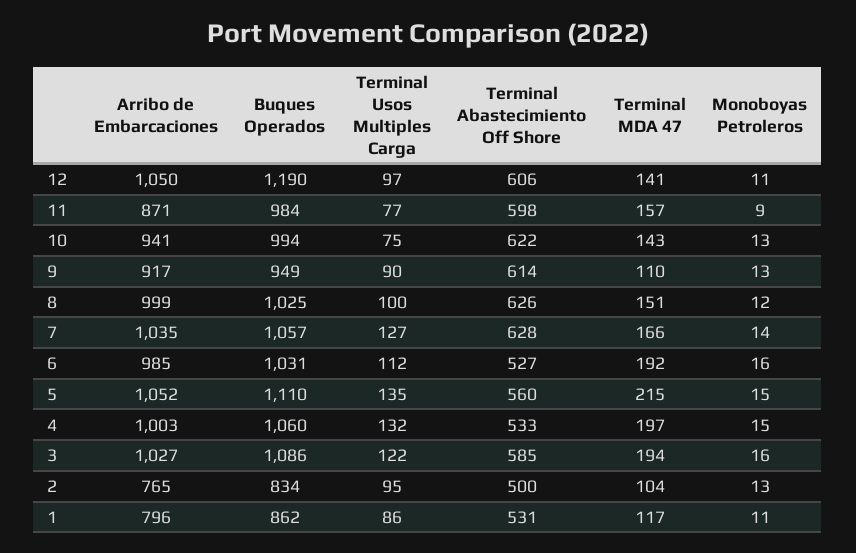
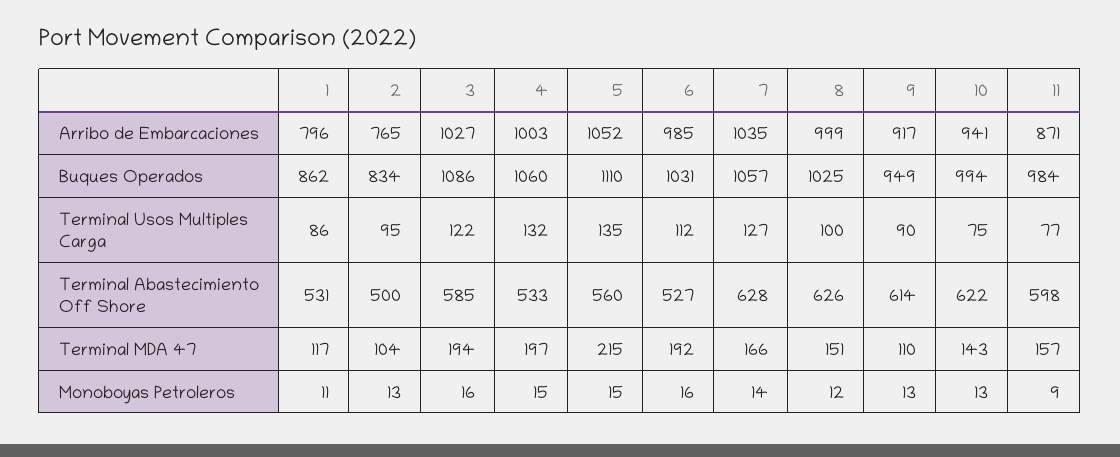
  {
    "Arribo de Embarcaciones": {
-     "12": 1050,
      "11": 871,
      "10": 941,
      "9": 917,
      "8": 999,
      "7": 1035,
      "6": 985,
      "5": 1052,
      "4": 1003,
      "3": 1027,
      "2": 765,
      "1": 796
    },
    "Buques Operados": {
-     "12": 1190,
      "11": 984,
      "10": 994,
      "9": 949,
      "8": 1025,
      "7": 1057,
      "6": 1031,
      "5": 1110,
      "4": 1060,
      "3": 1086,
      "2": 834,
      "1": 862
    },
    "Terminal Usos Multiples Carga": {
-     "12": 97,
      "11": 77,
      "10": 75,
      "9": 90,
      "8": 100,
      "7": 127,
      "6": 112,
      "5": 135,
      "4": 132,
      "3": 122,
      "2": 95,
      "1": 86
    },
    "Terminal Abastecimiento Off Shore": {
-     "12": 606,
      "11": 598,
      "10": 622,
      "9": 614,
      "8": 626,
      "7": 628,
      "6": 527,
      "5": 560,
      "4": 533,
      "3": 585,
      "2": 500,
      "1": 531
    },
    "Terminal MDA 47": {
-     "12": 141,
      "11": 157,
      "10": 143,
      "9": 110,
      "8": 151,
      "7": 166,
      "6": 192,
      "5": 215,
      "4": 197,
      "3": 194,
      "2": 104,
      "1": 117
    },
    "Monoboyas Petroleros": {
-     "12": 11,
      "11": 9,
      "10": 13,
      "9": 13,
      "8": 12,
      "7": 14,
      "6": 16,
      "5": 15,
      "4": 15,
      "3": 16,
      "2": 13,
      "1": 11
    }
  }

